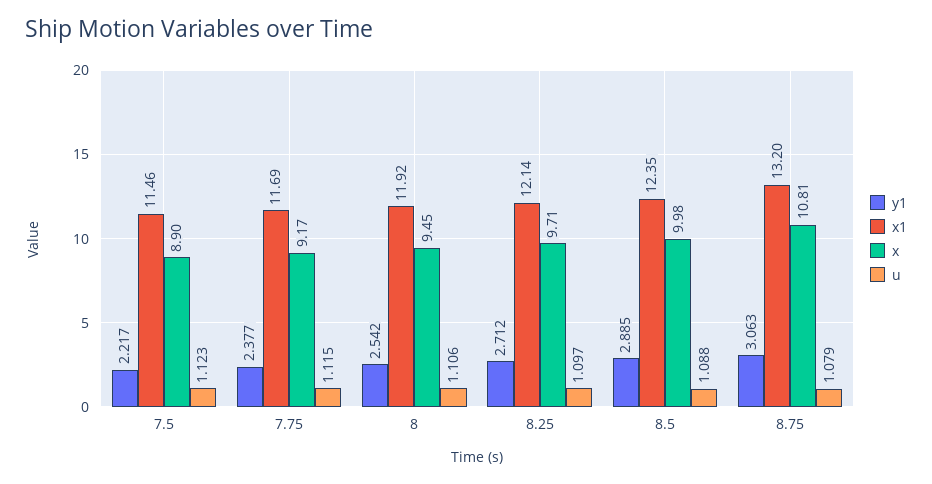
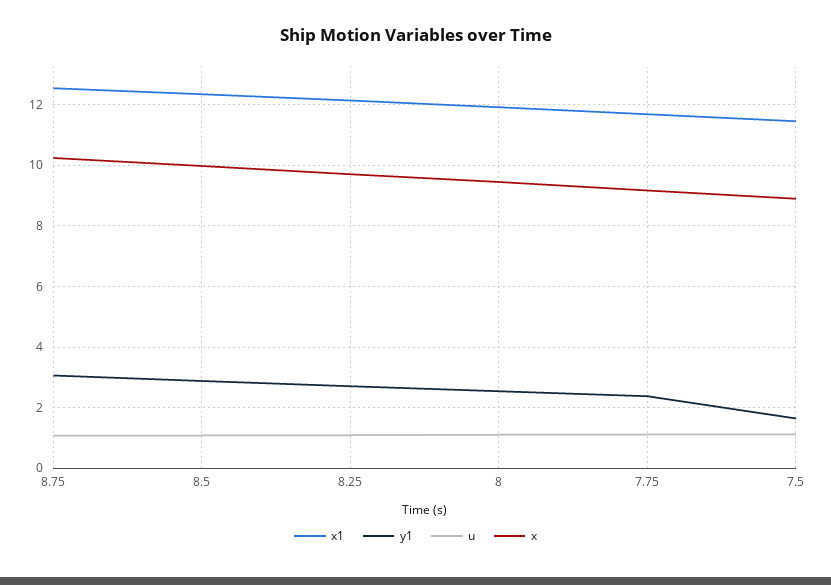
  {
    "y1": {
-     "7.5": 2.217,
+     "7.5": 1.6,
      "7.75": 2.377,
      "8": 2.542,
      "8.25": 2.712,
      "8.5": 2.885,
      "8.75": 3.063
    },
    "x1": {
      "7.5": 11.46,
      "7.75": 11.69,
      "8": 11.92,
      "8.25": 12.14,
      "8.5": 12.35,
-     "8.75": 13.2
+     "8.75": 12.6
    },
    "x": {
      "7.5": 8.9,
      "7.75": 9.17,
      "8": 9.45,
      "8.25": 9.71,
      "8.5": 9.98,
-     "8.75": 10.81
+     "8.75": 10.2
    },
    "u": {
      "7.5": 1.123,
      "7.75": 1.115,
      "8": 1.106,
      "8.25": 1.097,
      "8.5": 1.088,
      "8.75": 1.079
    }
  }

